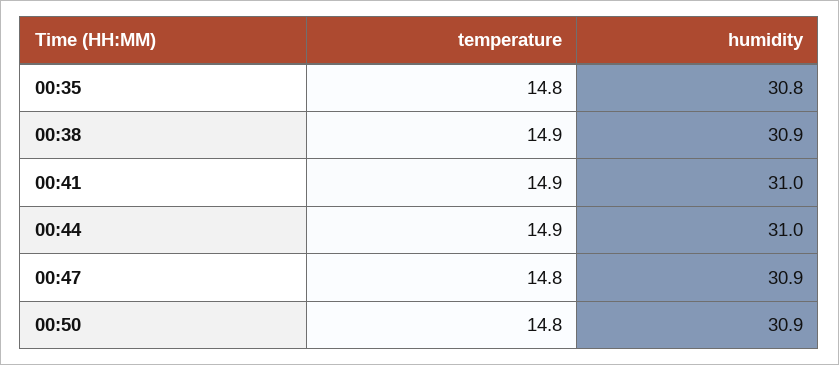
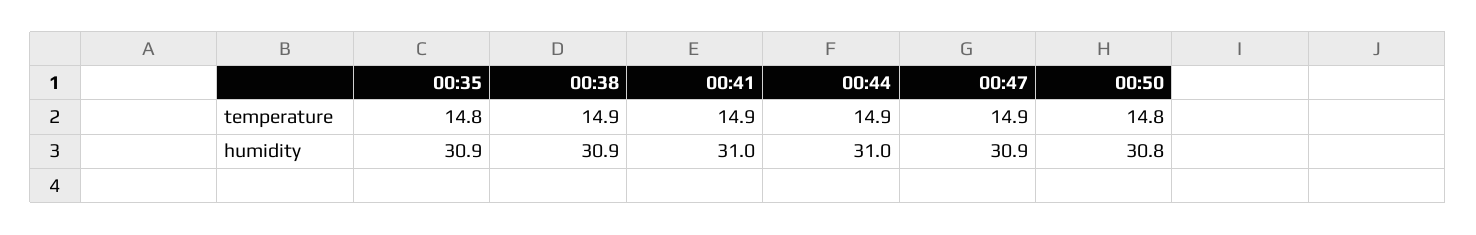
  {
    "temperature": {
      "00:35": 14.8,
      "00:38": 14.9,
      "00:41": 14.9,
      "00:44": 14.9,
-     "00:47": 14.8,
+     "00:47": 14.9,
      "00:50": 14.8
    },
    "humidity": {
-     "00:35": 30.8,
+     "00:35": 30.9,
      "00:38": 30.9,
      "00:41": 31,
      "00:44": 31,
      "00:47": 30.9,
-     "00:50": 30.9
+     "00:50": 30.8
    }
  }

